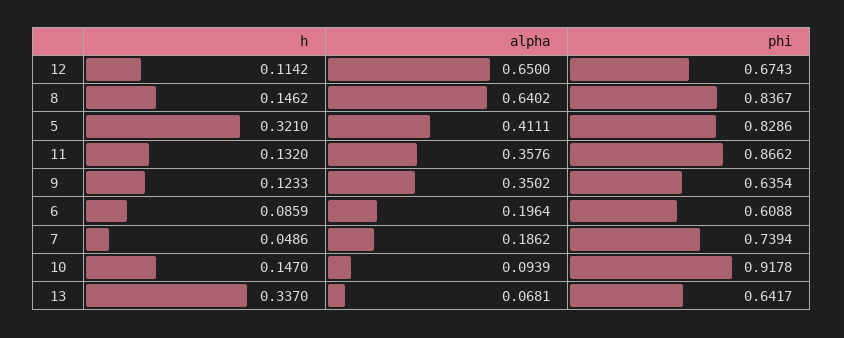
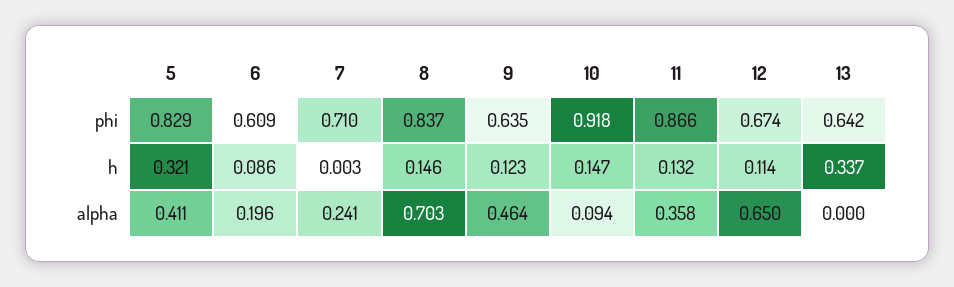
  {
    "h": {
      "12": 0.1142,
      "8": 0.1462,
      "5": 0.321,
      "11": 0.132,
      "9": 0.1233,
      "6": 0.0859,
-     "7": 0.0486,
+     "7": 0.003,
      "10": 0.147,
      "13": 0.337
    },
    "alpha": {
      "12": 0.65,
-     "8": 0.6402,
+     "8": 0.703,
      "5": 0.4111,
      "11": 0.3576,
-     "9": 0.3502,
+     "9": 0.464,
      "6": 0.1964,
-     "7": 0.1862,
+     "7": 0.241,
      "10": 0.0939,
-     "13": 0.0681
+     "13": 0
    },
    "phi": {
      "12": 0.6743,
      "8": 0.8367,
      "5": 0.8286,
      "11": 0.8662,
      "9": 0.6354,
      "6": 0.6088,
-     "7": 0.7394,
+     "7": 0.71,
      "10": 0.9178,
      "13": 0.6417
    }
  }

